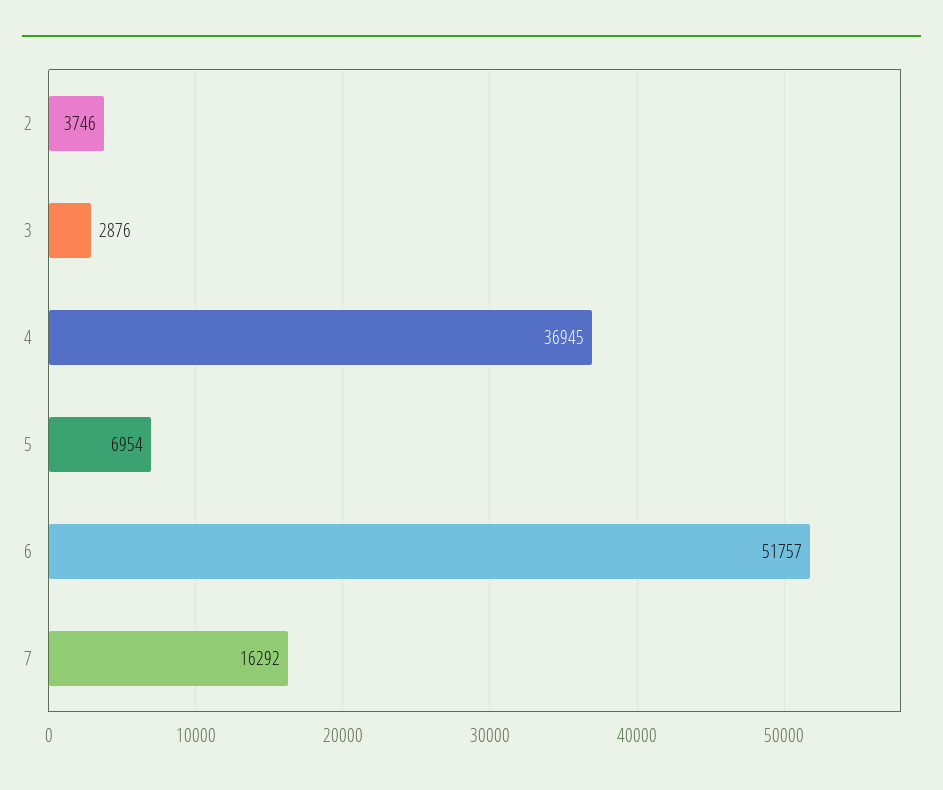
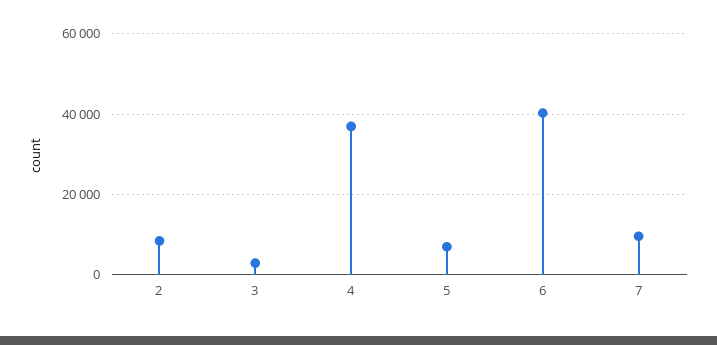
  {
-   "2": 3746,
+   "2": 8000,
    "3": 2876,
    "4": 36945,
    "5": 6954,
-   "6": 51757,
+   "6": 40000,
-   "7": 16292
+   "7": 10000
  }

